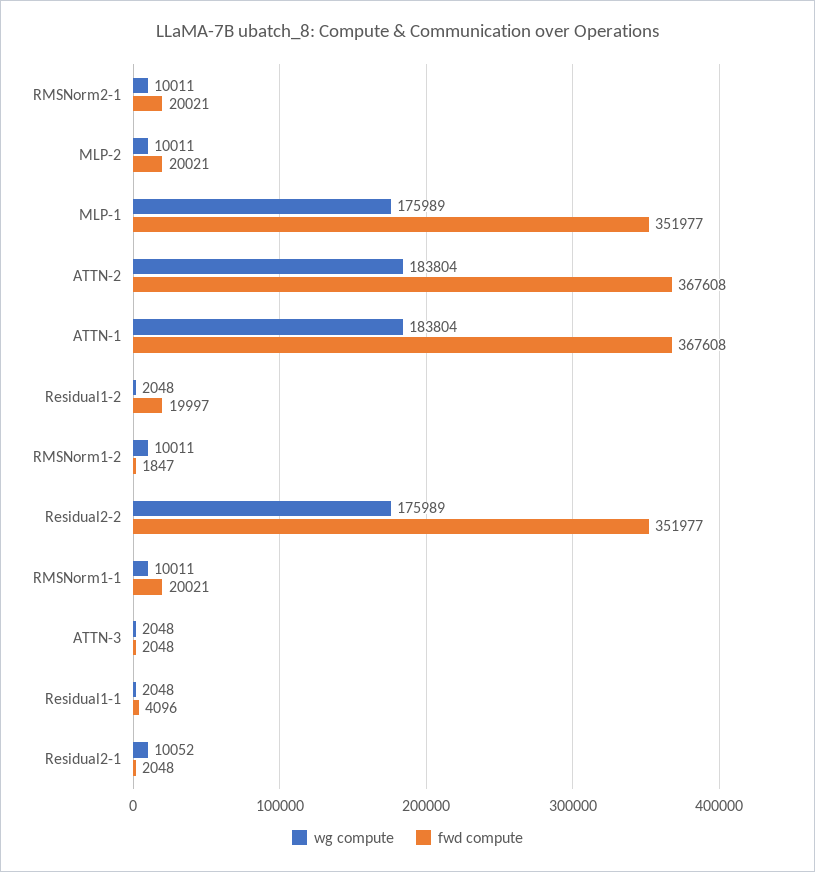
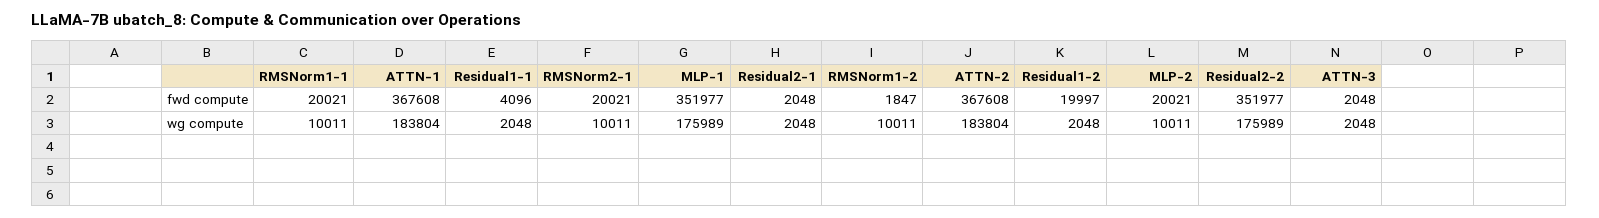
  {
    "wg compute": {
      "RMSNorm2-1": 10011,
      "MLP-2": 10011,
      "MLP-1": 175989,
      "ATTN-2": 183804,
      "ATTN-1": 183804,
      "Residual1-2": 2048,
      "RMSNorm1-2": 10011,
      "Residual2-2": 175989,
      "RMSNorm1-1": 10011,
      "ATTN-3": 2048,
      "Residual1-1": 2048,
-     "Residual2-1": 10052
+     "Residual2-1": 2048
    },
    "fwd compute": {
      "RMSNorm2-1": 20021,
      "MLP-2": 20021,
      "MLP-1": 351977,
      "ATTN-2": 367608,
      "ATTN-1": 367608,
      "Residual1-2": 19997,
      "RMSNorm1-2": 1847,
      "Residual2-2": 351977,
      "RMSNorm1-1": 20021,
      "ATTN-3": 2048,
      "Residual1-1": 4096,
      "Residual2-1": 2048
    }
  }

